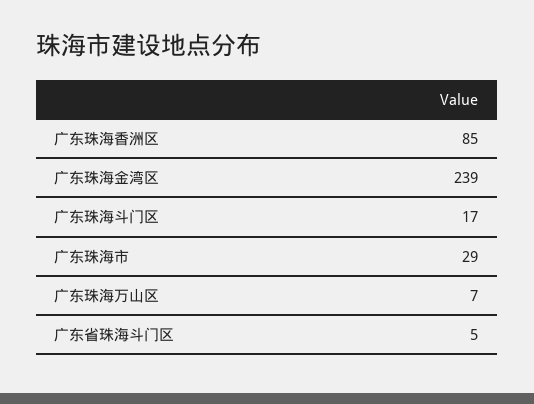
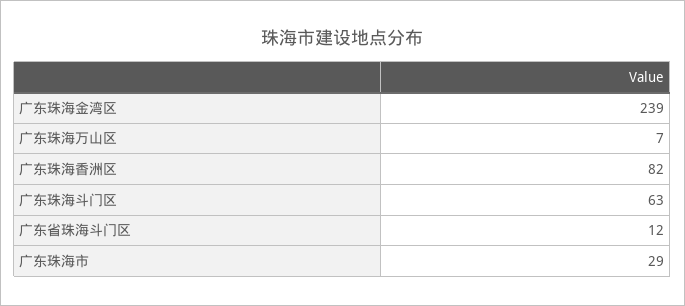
  {
-   "广东珠海香洲区": 85,
+   "广东珠海香洲区": 82,
    "广东珠海金湾区": 239,
-   "广东珠海斗门区": 17,
+   "广东珠海斗门区": 63,
    "广东珠海市": 29,
    "广东珠海万山区": 7,
-   "广东省珠海斗门区": 5
+   "广东省珠海斗门区": 12
  }

